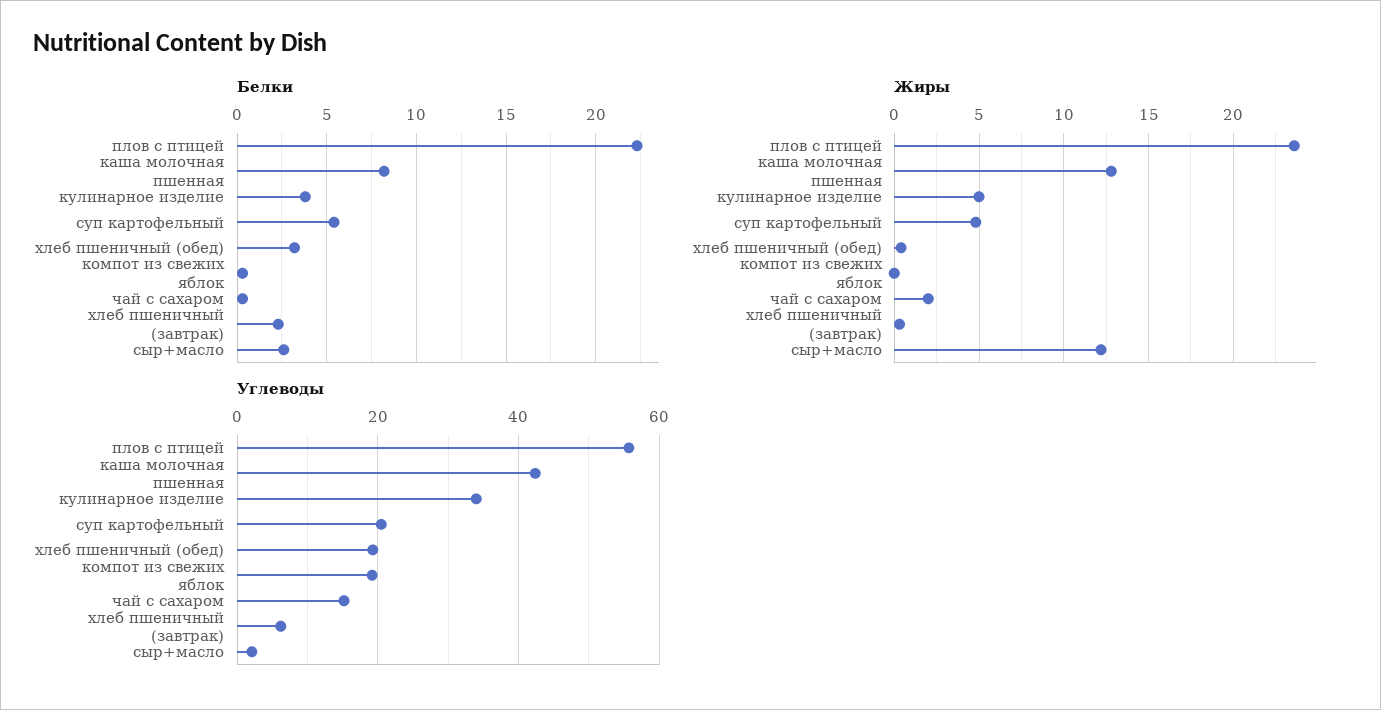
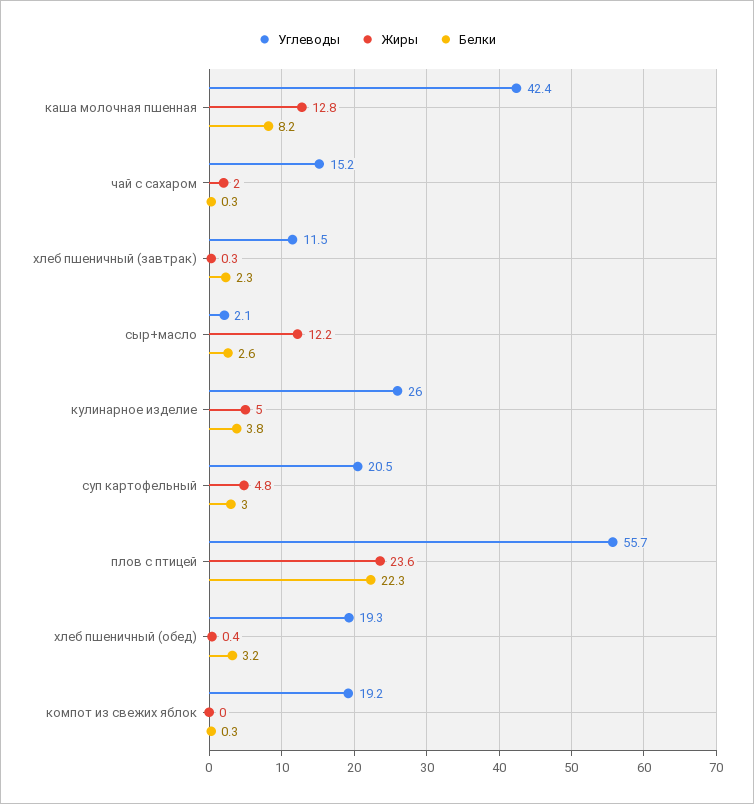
  {
    "Белки": {
      "плов с птицей": 22.3,
      "каша молочная пшенная": 8.2,
      "кулинарное изделие": 3.8,
-     "суп картофельный": 5.5,
+     "суп картофельный": 3,
      "хлеб пшеничный (обед)": 3.2,
      "компот из свежих яблок": 0.3,
      "чай с сахаром": 0.3,
      "хлеб пшеничный (завтрак)": 2.3,
      "сыр+масло": 2.6
    },
    "Жиры": {
      "плов с птицей": 23.6,
      "каша молочная пшенная": 12.8,
      "кулинарное изделие": 5,
      "суп картофельный": 4.8,
      "хлеб пшеничный (обед)": 0.4,
      "компот из свежих яблок": 0,
      "чай с сахаром": 2,
      "хлеб пшеничный (завтрак)": 0.3,
      "сыр+масло": 12.2
    },
    "Углеводы": {
      "плов с птицей": 55.7,
      "каша молочная пшенная": 42.4,
-     "кулинарное изделие": 34,
+     "кулинарное изделие": 26,
      "суп картофельный": 20.5,
      "хлеб пшеничный (обед)": 19.3,
      "компот из свежих яблок": 19.2,
      "чай с сахаром": 15.2,
-     "хлеб пшеничный (завтрак)": 6,
+     "хлеб пшеничный (завтрак)": 11.5,
      "сыр+масло": 2.1
    }
  }

